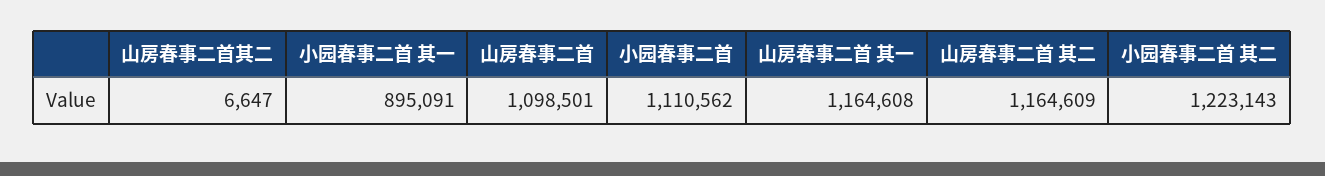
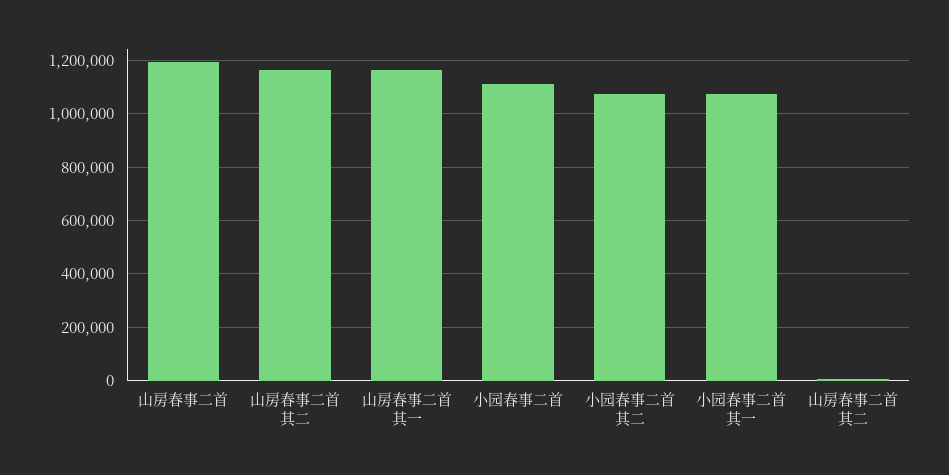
  {
    "山房春事二首其二": 6647,
-   "小园春事二首 其一": 895091,
+   "小园春事二首 其一": 1075000,
-   "山房春事二首": 1098501,
+   "山房春事二首": 1200000,
    "小园春事二首": 1110562,
    "山房春事二首 其一": 1164608,
    "山房春事二首 其二": 1164609,
-   "小园春事二首 其二": 1223143
+   "小园春事二首 其二": 1075000
  }

